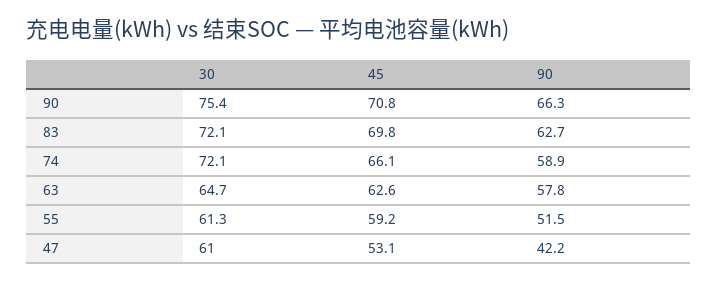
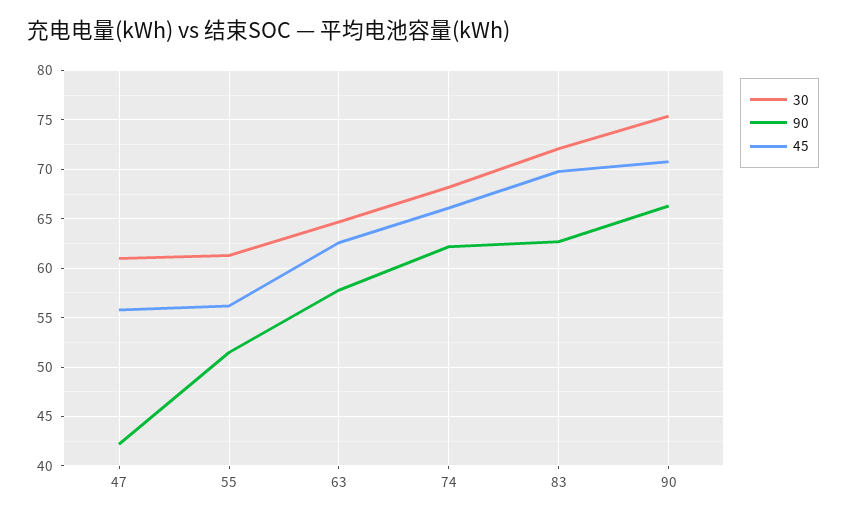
  {
    "30": {
      "90": 75.4,
      "83": 72.1,
-     "74": 72.1,
+     "74": 68,
      "63": 64.7,
      "55": 61.3,
      "47": 61
    },
    "45": {
      "90": 70.8,
      "83": 69.8,
      "74": 66.1,
      "63": 62.6,
-     "55": 59.2,
+     "55": 56,
-     "47": 53.1
+     "47": 56
    },
    "90": {
      "90": 66.3,
      "83": 62.7,
-     "74": 58.9,
+     "74": 62,
      "63": 57.8,
      "55": 51.5,
      "47": 42.2
    }
  }

